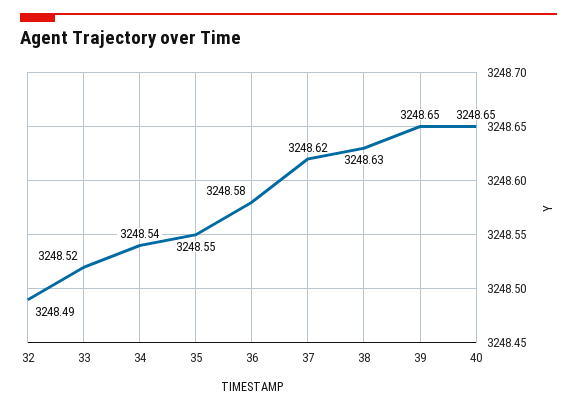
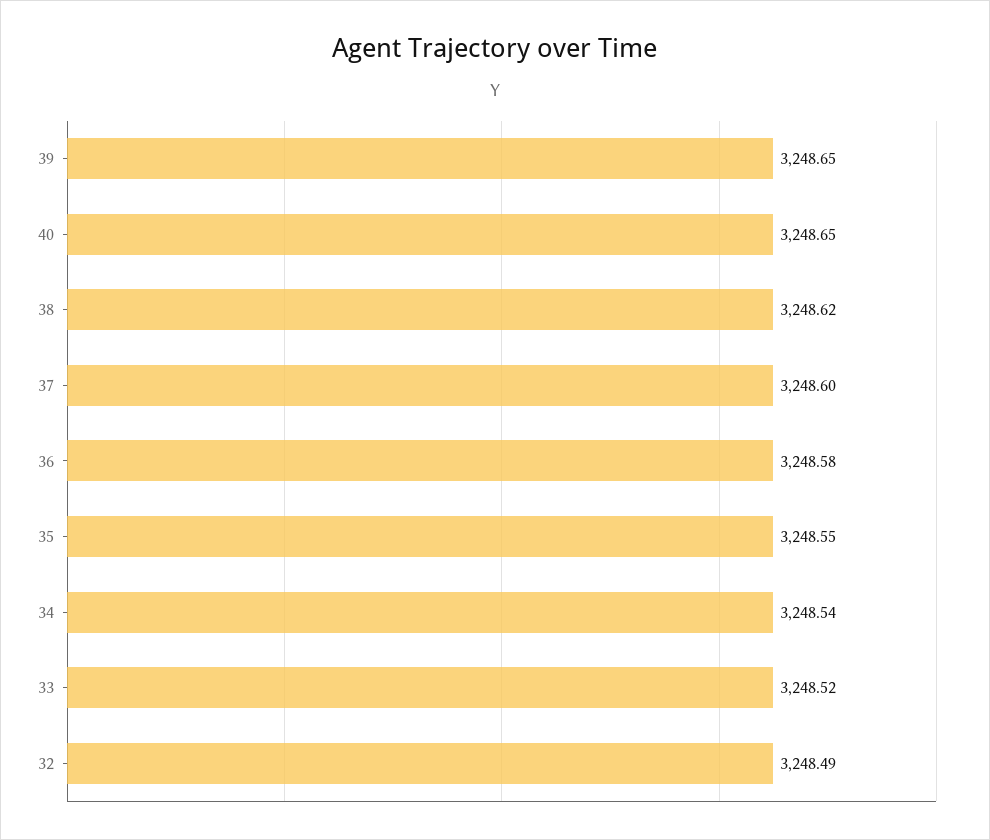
  {
    "32": 3248.49,
    "33": 3248.52,
    "34": 3248.54,
    "35": 3248.55,
    "36": 3248.58,
-   "37": 3248.62,
+   "37": 3248.6,
-   "38": 3248.63,
+   "38": 3248.62,
    "39": 3248.65,
    "40": 3248.65
  }

